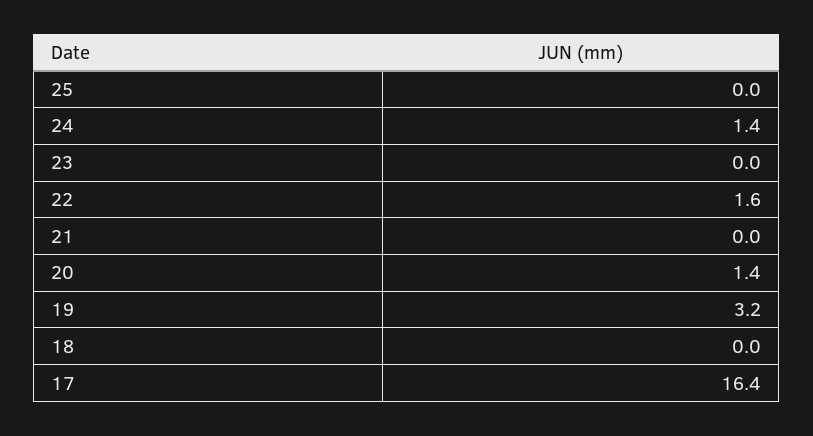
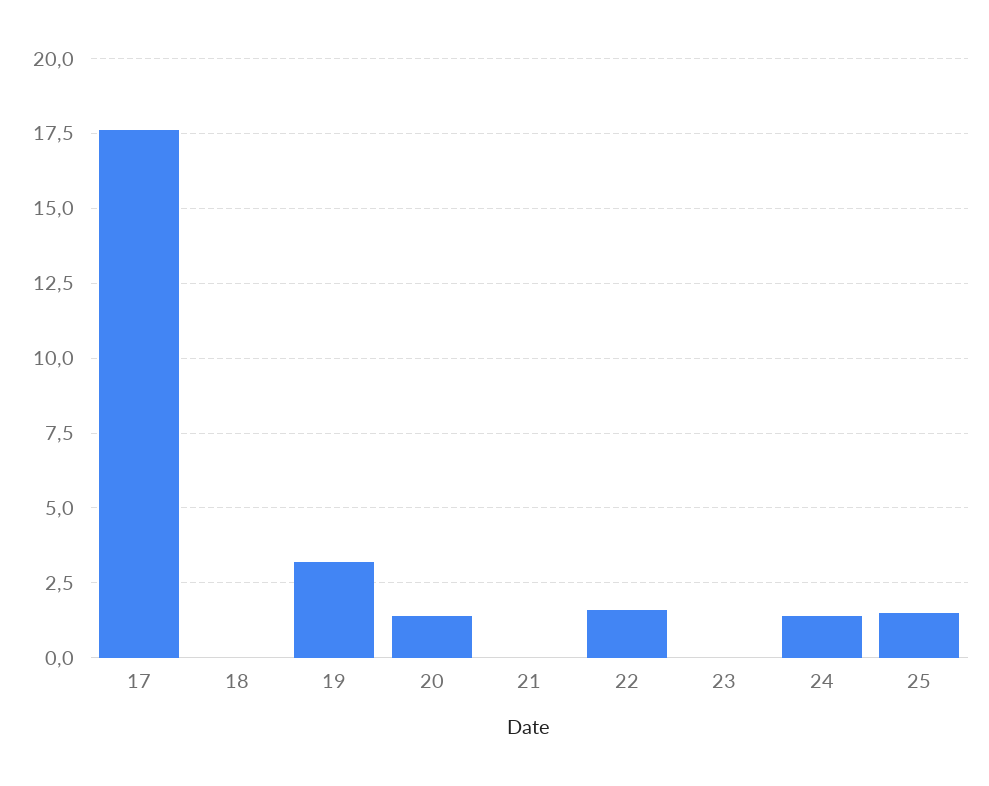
  {
-   "25": 0,
+   "25": 1.5,
    "24": 1.4,
    "23": 0,
    "22": 1.6,
    "21": 0,
    "20": 1.4,
    "19": 3.2,
    "18": 0,
-   "17": 16.4
+   "17": 17.5
  }

